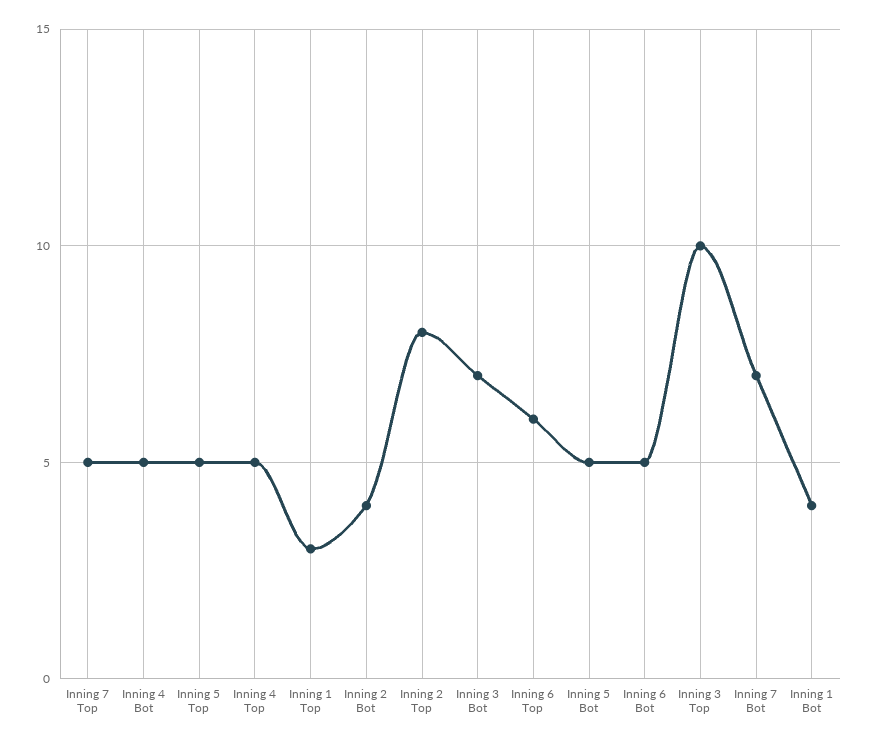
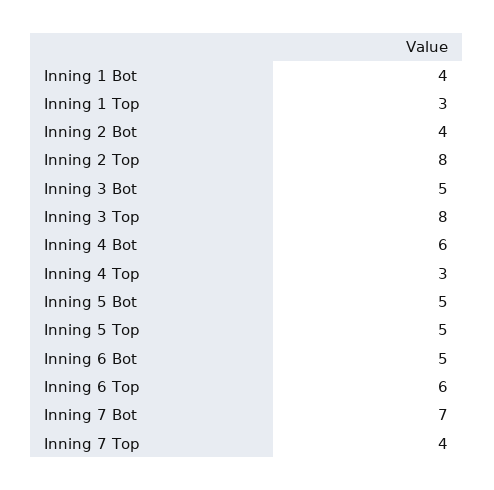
  {
-   "Inning 7 Top": 5,
+   "Inning 7 Top": 4,
-   "Inning 4 Bot": 5,
+   "Inning 4 Bot": 6,
    "Inning 5 Top": 5,
-   "Inning 4 Top": 5,
+   "Inning 4 Top": 3,
    "Inning 1 Top": 3,
    "Inning 2 Bot": 4,
    "Inning 2 Top": 8,
-   "Inning 3 Bot": 7,
+   "Inning 3 Bot": 5,
    "Inning 6 Top": 6,
    "Inning 5 Bot": 5,
    "Inning 6 Bot": 5,
-   "Inning 3 Top": 10,
+   "Inning 3 Top": 8,
    "Inning 7 Bot": 7,
    "Inning 1 Bot": 4
  }

